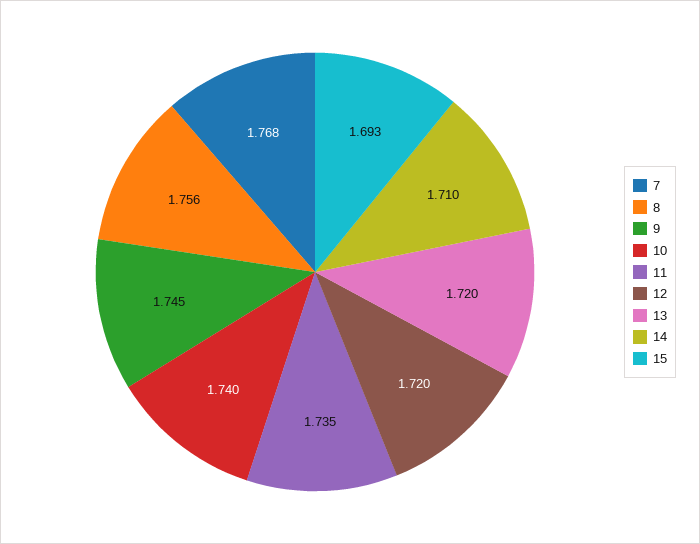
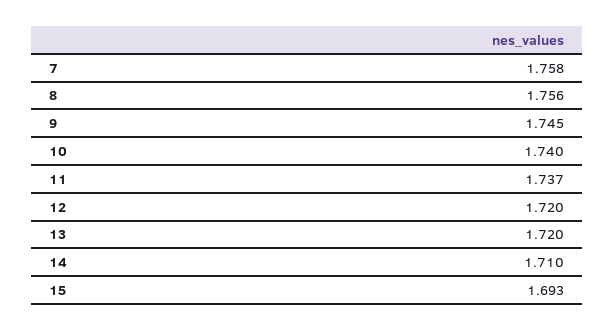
  {
-   "7": 1.768,
+   "7": 1.758,
    "8": 1.756,
    "9": 1.745,
    "10": 1.74,
-   "11": 1.735,
+   "11": 1.737,
    "12": 1.72,
    "13": 1.72,
    "14": 1.71,
    "15": 1.693
  }

